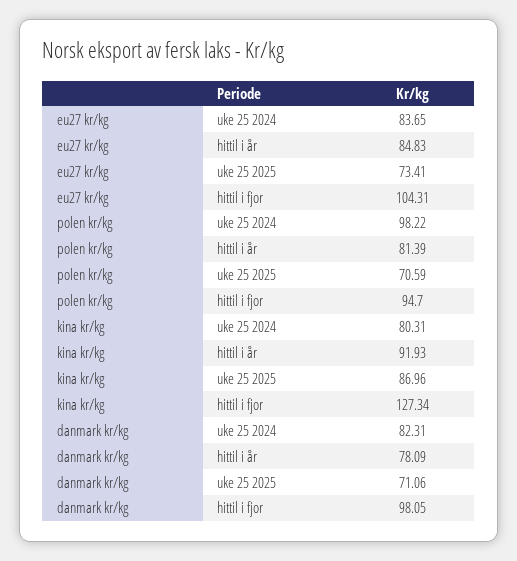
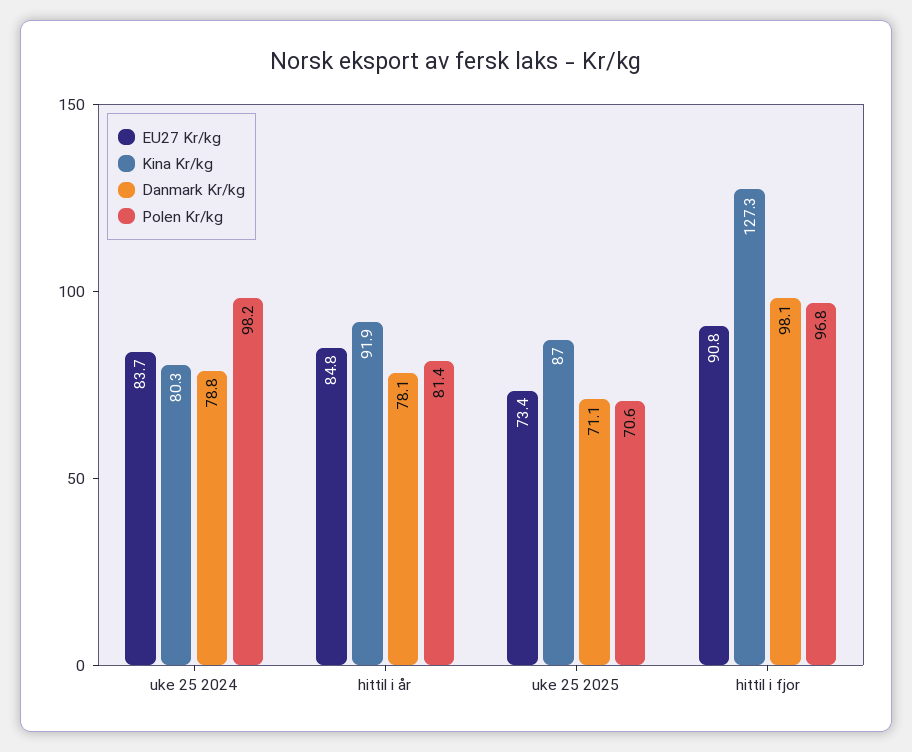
  {
    "eu27 kr/kg": {
      "uke 25 2024": 83.65,
      "hittil i år": 84.83,
      "uke 25 2025": 73.41,
-     "hittil i fjor": 104.31
+     "hittil i fjor": 90.8
    },
    "polen kr/kg": {
      "uke 25 2024": 98.22,
      "hittil i år": 81.39,
      "uke 25 2025": 70.59,
-     "hittil i fjor": 94.7
+     "hittil i fjor": 96.8
    },
    "kina kr/kg": {
      "uke 25 2024": 80.31,
      "hittil i år": 91.93,
      "uke 25 2025": 86.96,
      "hittil i fjor": 127.34
    },
    "danmark kr/kg": {
-     "uke 25 2024": 82.31,
+     "uke 25 2024": 78.8,
      "hittil i år": 78.09,
      "uke 25 2025": 71.06,
      "hittil i fjor": 98.05
    }
  }

